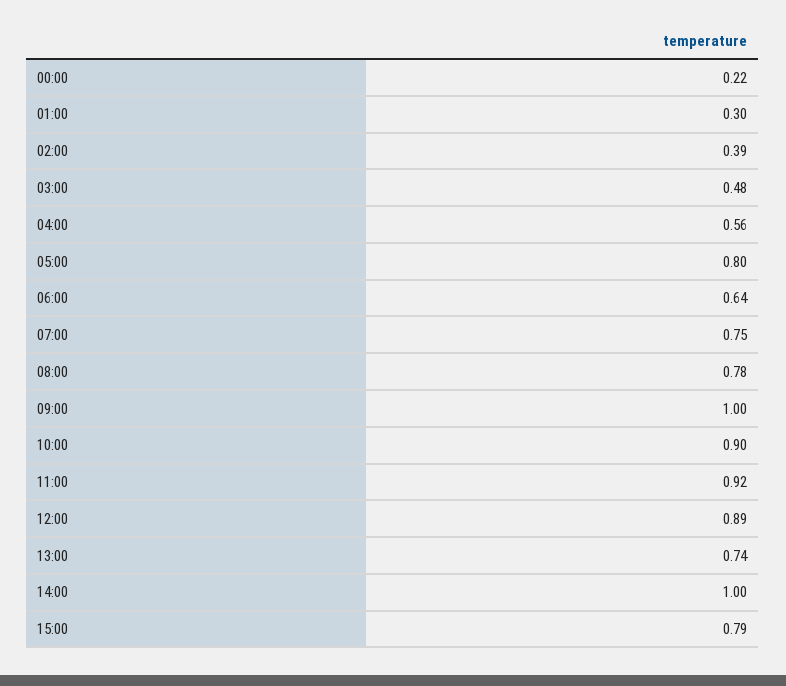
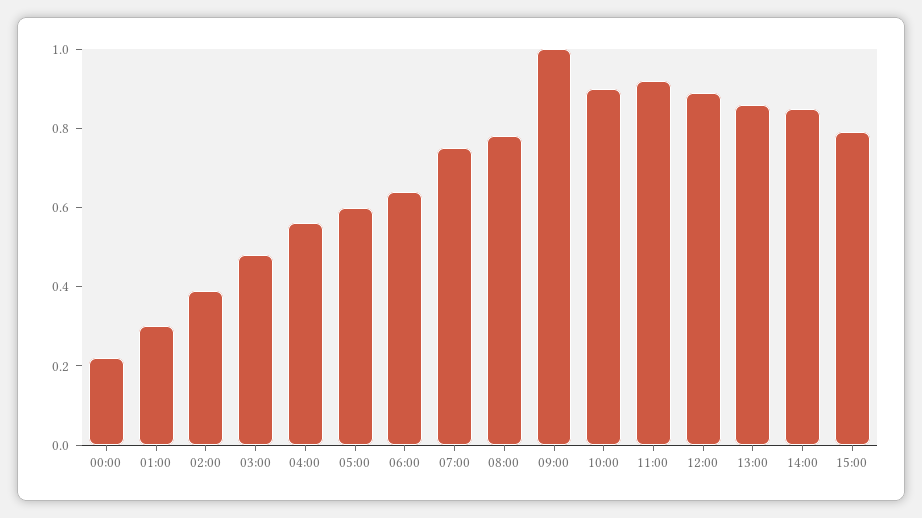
  {
    "00:00": 0.22,
    "01:00": 0.3,
    "02:00": 0.39,
    "03:00": 0.48,
    "04:00": 0.56,
-   "05:00": 0.8,
+   "05:00": 0.6,
    "06:00": 0.64,
    "07:00": 0.75,
    "08:00": 0.78,
    "09:00": 1,
    "10:00": 0.9,
    "11:00": 0.92,
    "12:00": 0.89,
-   "13:00": 0.74,
+   "13:00": 0.85,
-   "14:00": 1,
+   "14:00": 0.85,
    "15:00": 0.79
  }

